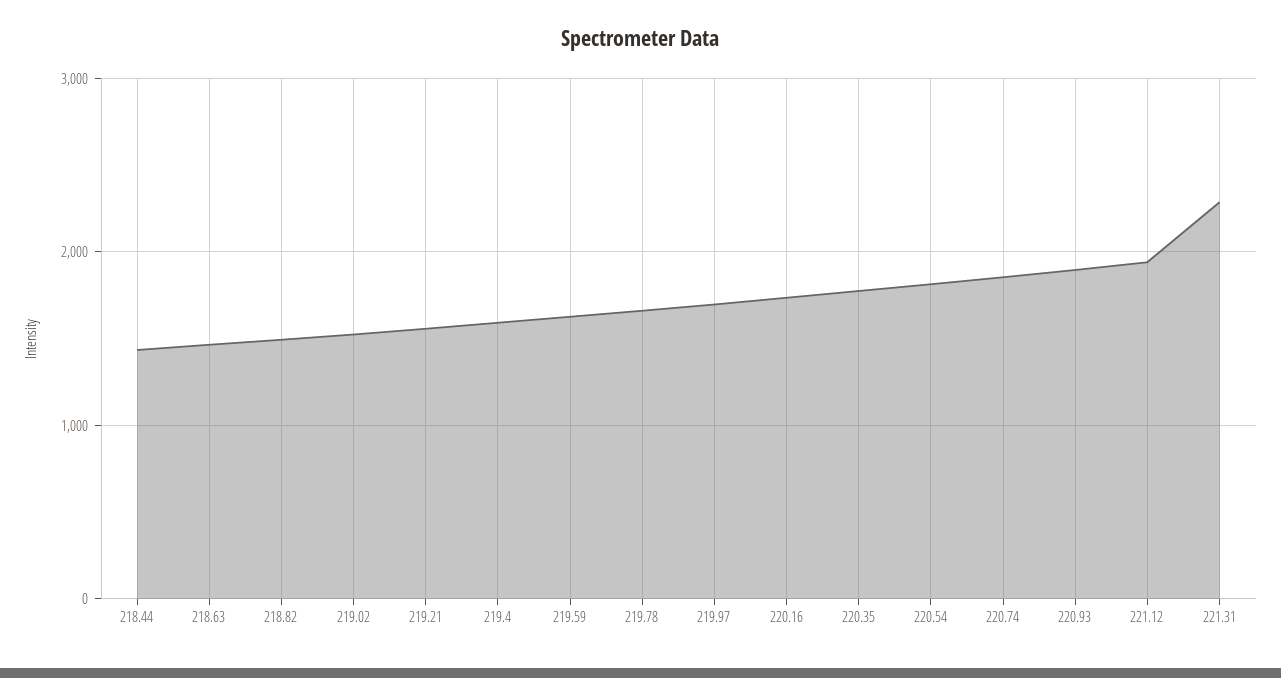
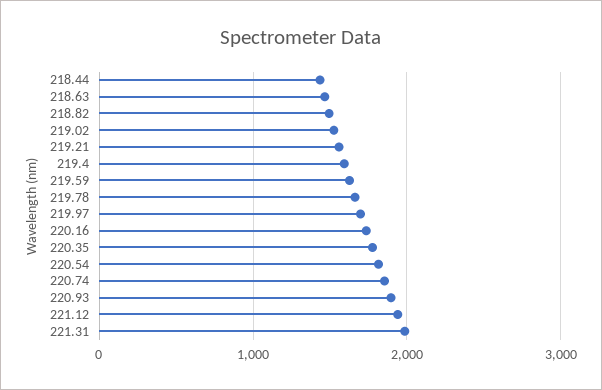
  {
    "218.44": 1400,
    "218.63": 1500,
    "218.82": 1500,
    "219.02": 1500,
    "219.21": 1600,
    "219.4": 1600,
    "219.59": 1600,
    "219.78": 1700,
    "219.97": 1700,
    "220.16": 1700,
    "220.35": 1800,
    "220.54": 1800,
    "220.74": 1900,
    "220.93": 1900,
    "221.12": 1900,
-   "221.31": 2300
+   "221.31": 2000
  }

